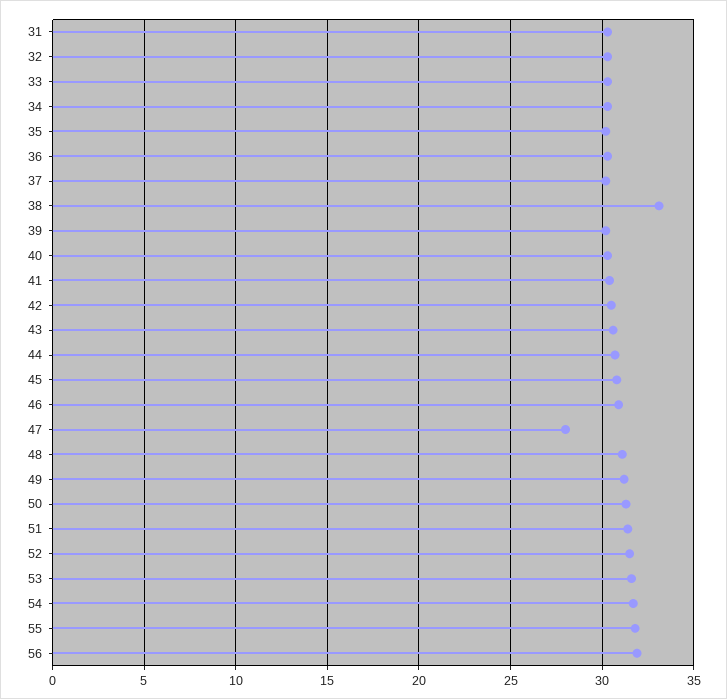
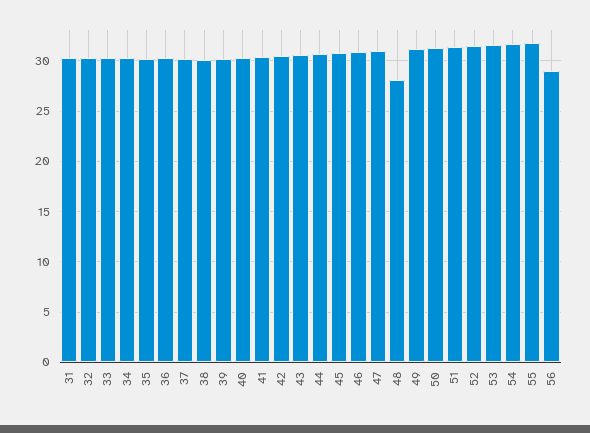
  {
    "31": 30.5,
    "32": 30.5,
    "33": 30.5,
    "34": 30.5,
    "35": 30,
    "36": 30.5,
    "37": 30,
-   "38": 33,
+   "38": 30,
    "39": 30,
    "40": 30.5,
    "41": 30.5,
    "42": 30.5,
    "43": 30.5,
    "44": 30.5,
    "45": 31,
    "46": 31,
-   "47": 28,
+   "47": 31,
-   "48": 31,
+   "48": 28,
    "49": 31,
    "50": 31.5,
    "51": 31.5,
    "52": 31.5,
    "53": 31.5,
    "54": 31.5,
    "55": 32,
-   "56": 32
+   "56": 29
  }

